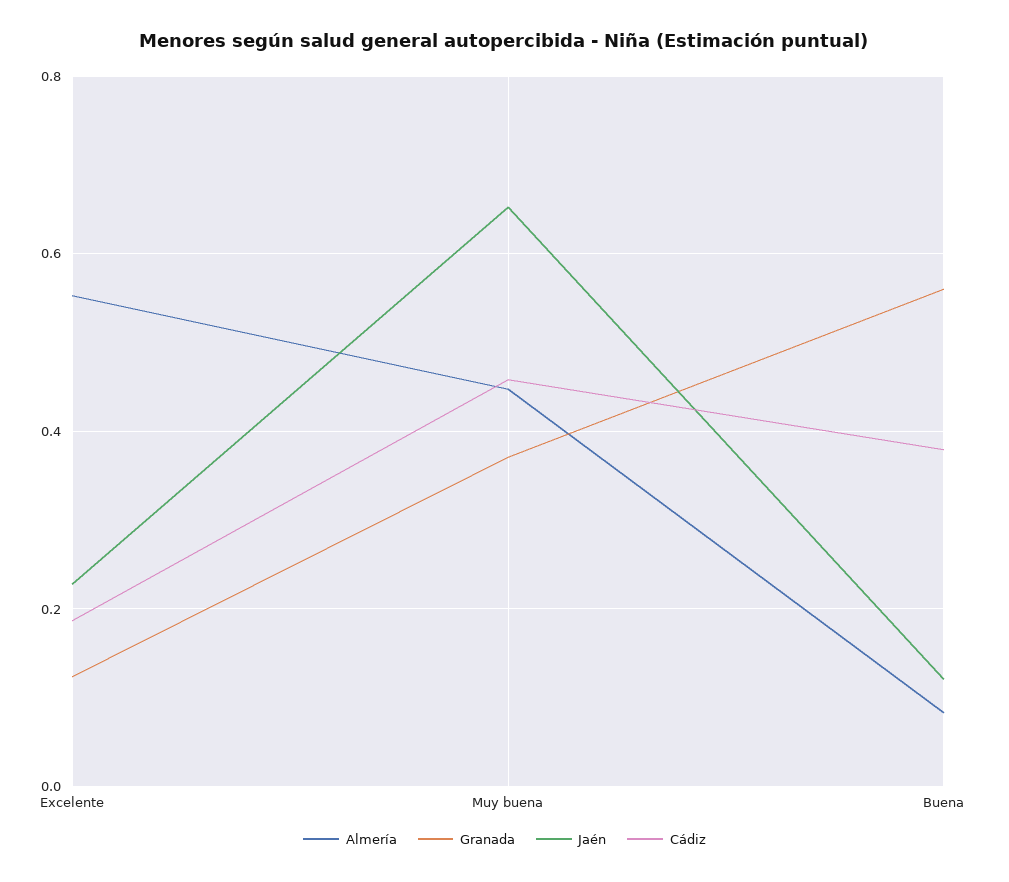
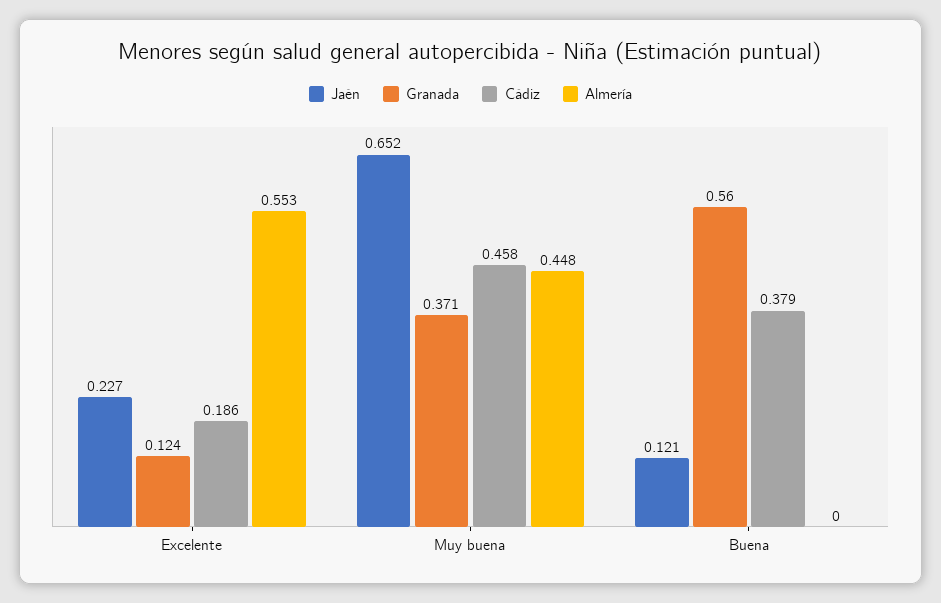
  {
    "Almería": {
      "Excelente": 0.553,
      "Muy buena": 0.448,
-     "Buena": 0.08
+     "Buena": 0
    },
    "Granada": {
      "Excelente": 0.124,
      "Muy buena": 0.371,
      "Buena": 0.56
    },
    "Jaén": {
      "Excelente": 0.227,
      "Muy buena": 0.652,
      "Buena": 0.121
    },
    "Cádiz": {
      "Excelente": 0.186,
      "Muy buena": 0.458,
      "Buena": 0.379
    }
  }

